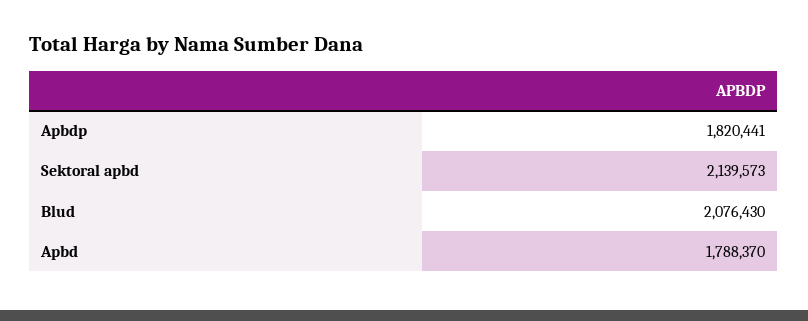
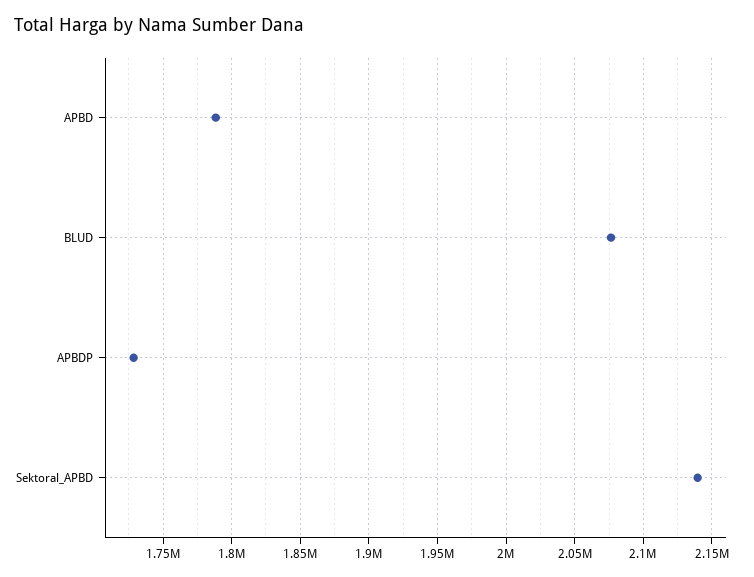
  {
-   "Apbdp": 1820441,
+   "Apbdp": 1730000,
    "Sektoral apbd": 2139573,
    "Blud": 2076430,
    "Apbd": 1788370
  }

